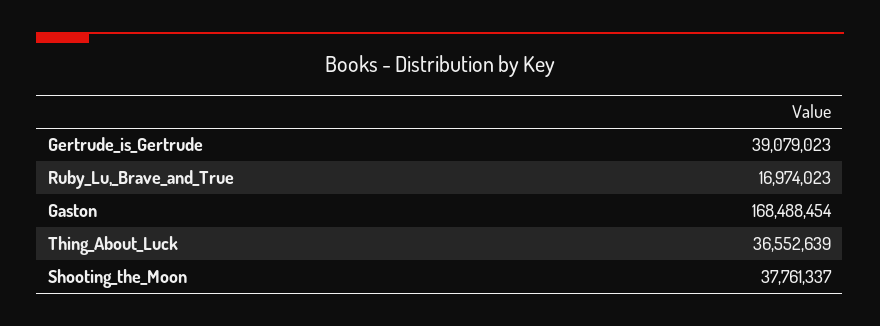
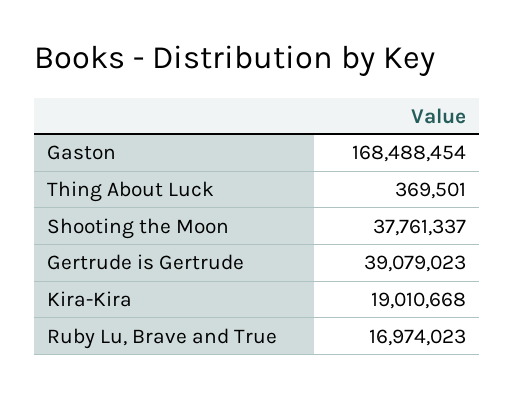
  {
    "Gertrude_is_Gertrude": 39079023,
    "Ruby_Lu,_Brave_and_True": 16974023,
    "Gaston": 168488454,
-   "Thing_About_Luck": 36552639,
+   "Thing_About_Luck": 369501,
-   "Shooting_the_Moon": 37761337
+   "Shooting_the_Moon": 37761337,
+   "Kira-Kira": 19010668
  }

